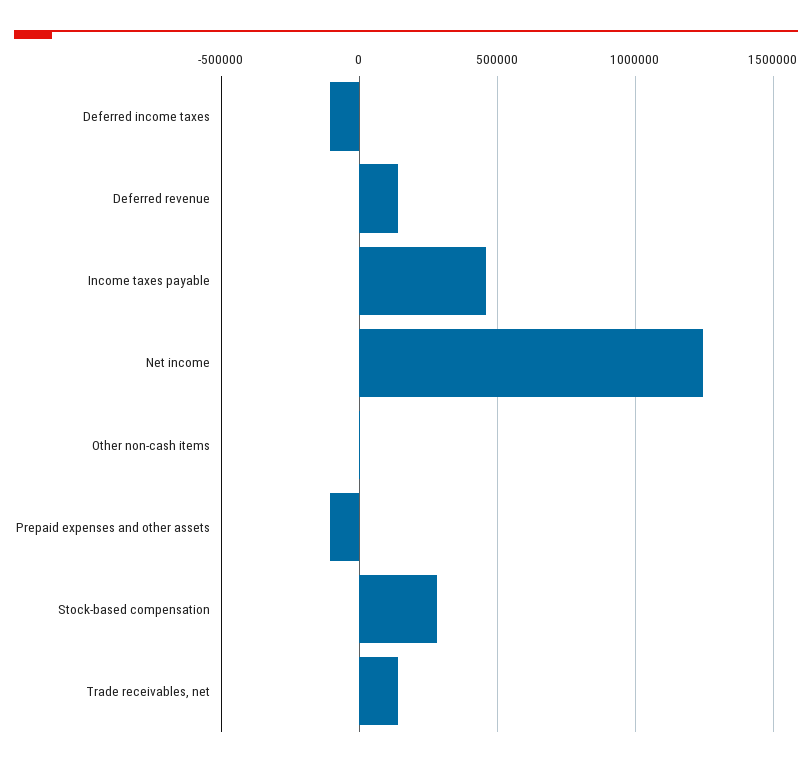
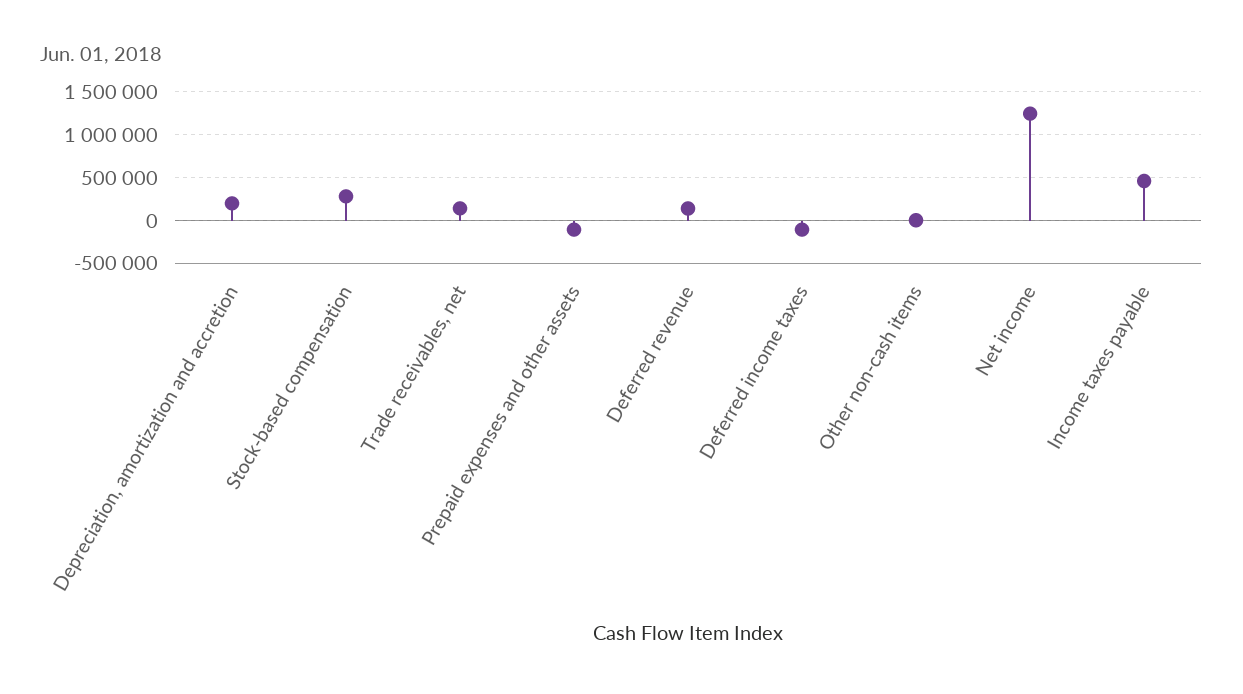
  {
    "Deferred income taxes": -100000,
    "Deferred revenue": 150000,
    "Income taxes payable": 450000,
    "Net income": 1250000,
    "Other non-cash items": 0,
    "Prepaid expenses and other assets": -100000,
    "Stock-based compensation": 300000,
-   "Trade receivables, net": 150000
+   "Trade receivables, net": 150000,
+   "Depreciation, amortization and accretion": 200000
  }

